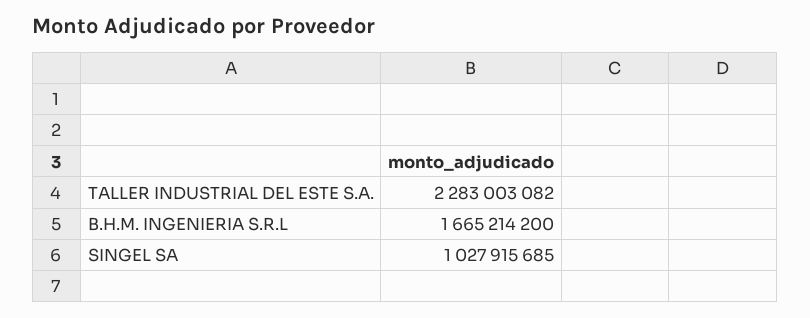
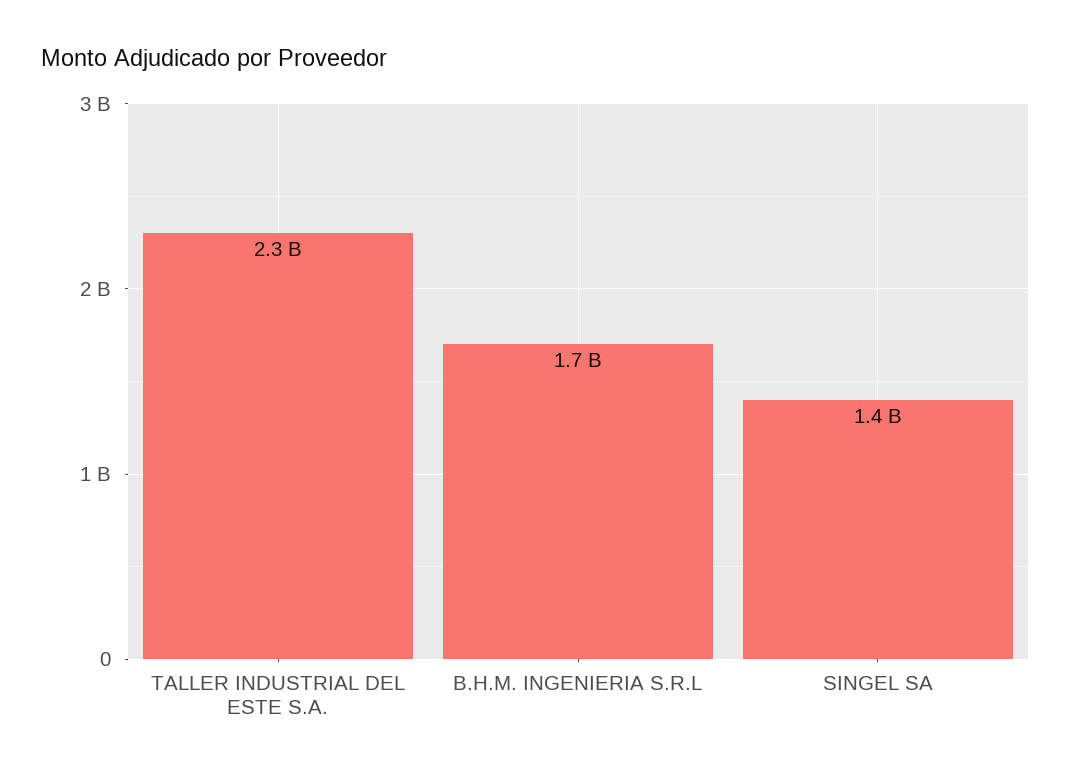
  {
    "TALLER INDUSTRIAL DEL ESTE S.A.": 2283003082,
    "B.H.M. INGENIERIA S.R.L": 1665214200,
-   "SINGEL SA": 1027915685
+   "SINGEL SA": 1400000000
  }

